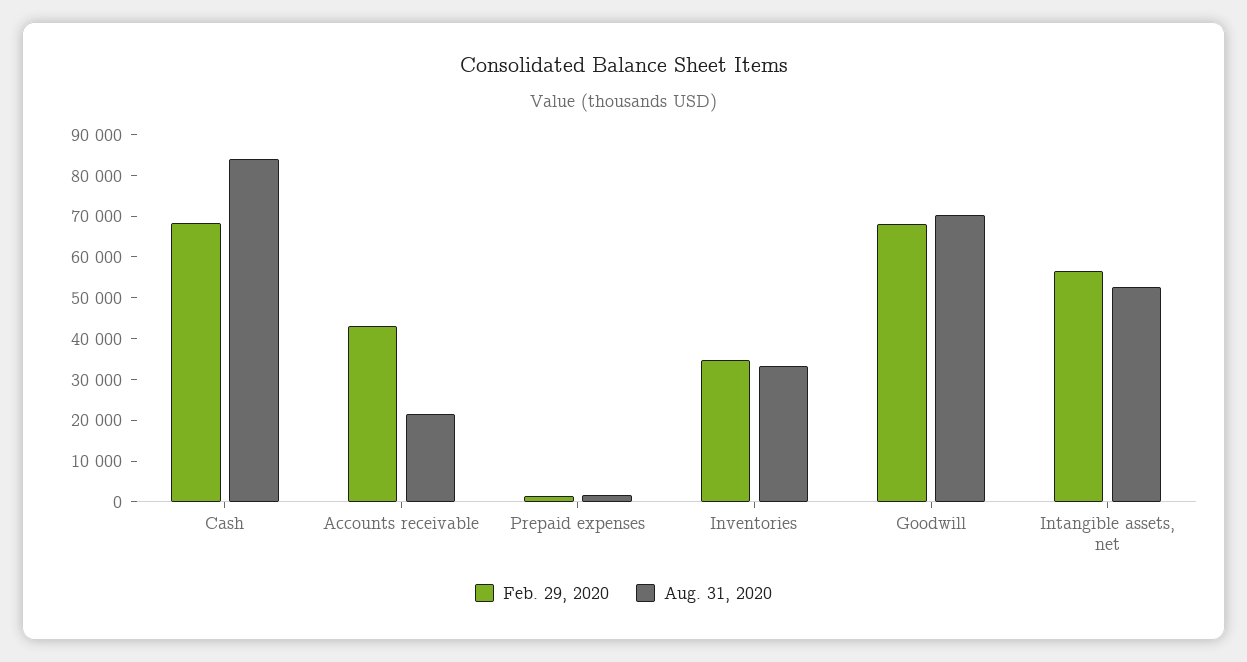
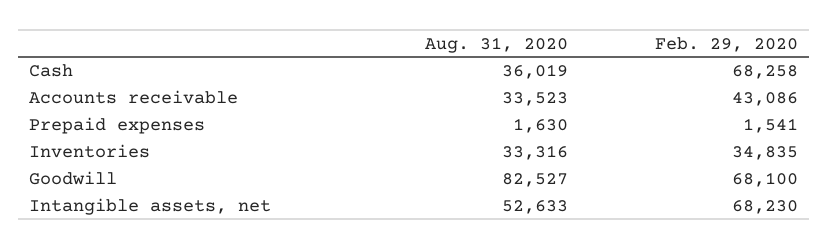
  {
    "Feb. 29, 2020": {
      "Cash": 68258,
      "Accounts receivable": 43086,
      "Prepaid expenses": 1541,
      "Inventories": 34835,
      "Goodwill": 68100,
-     "Intangible assets, net": 56000
+     "Intangible assets, net": 68230
    },
    "Aug. 31, 2020": {
-     "Cash": 84000,
+     "Cash": 36019,
-     "Accounts receivable": 22000,
+     "Accounts receivable": 33523,
      "Prepaid expenses": 1630,
      "Inventories": 33316,
-     "Goodwill": 70000,
+     "Goodwill": 82527,
      "Intangible assets, net": 52633
    }
  }

